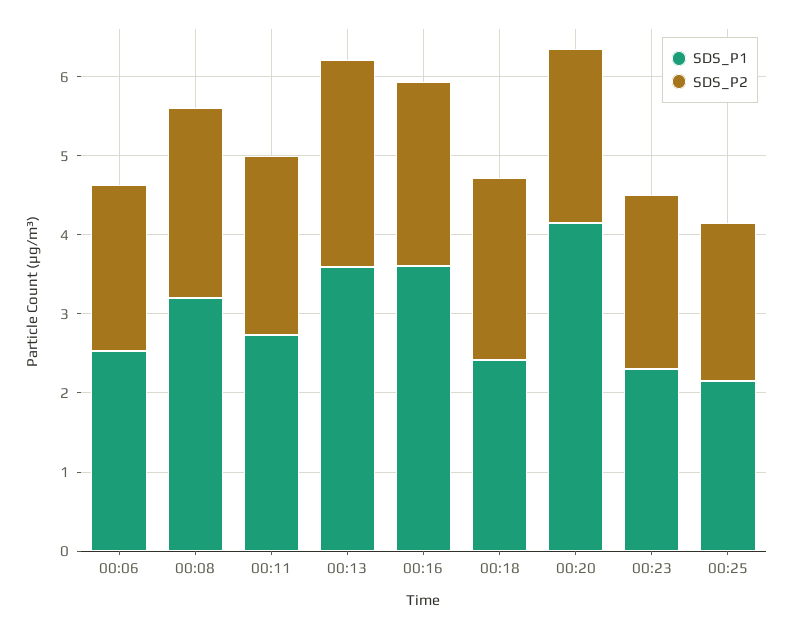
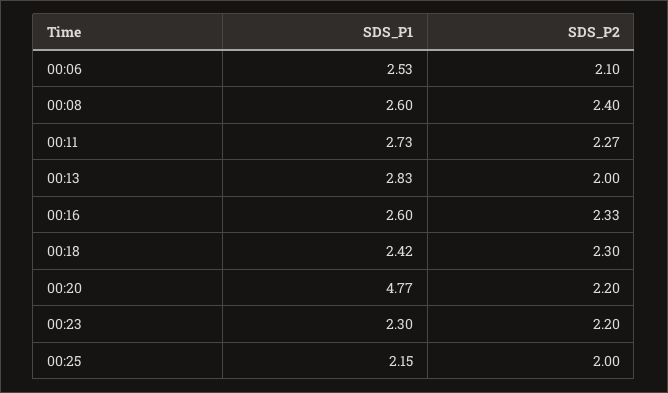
  {
    "SDS_P1": {
      "00:06": 2.53,
-     "00:08": 3.2,
+     "00:08": 2.6,
      "00:11": 2.73,
-     "00:13": 3.6,
+     "00:13": 2.83,
-     "00:16": 3.6,
+     "00:16": 2.6,
      "00:18": 2.42,
-     "00:20": 4.2,
+     "00:20": 4.77,
      "00:23": 2.3,
      "00:25": 2.15
    },
    "SDS_P2": {
      "00:06": 2.1,
      "00:08": 2.4,
      "00:11": 2.27,
-     "00:13": 2.6,
+     "00:13": 2,
      "00:16": 2.33,
      "00:18": 2.3,
      "00:20": 2.2,
      "00:23": 2.2,
      "00:25": 2
    }
  }

